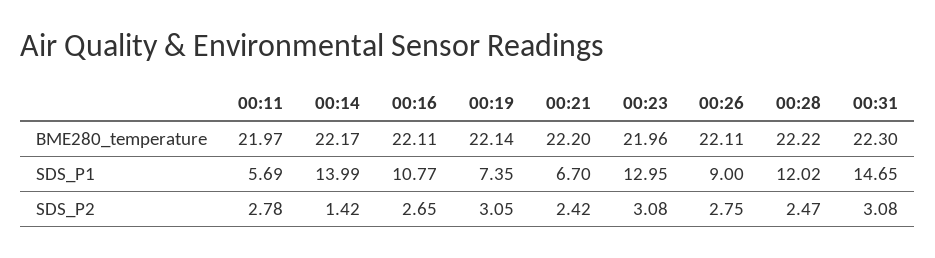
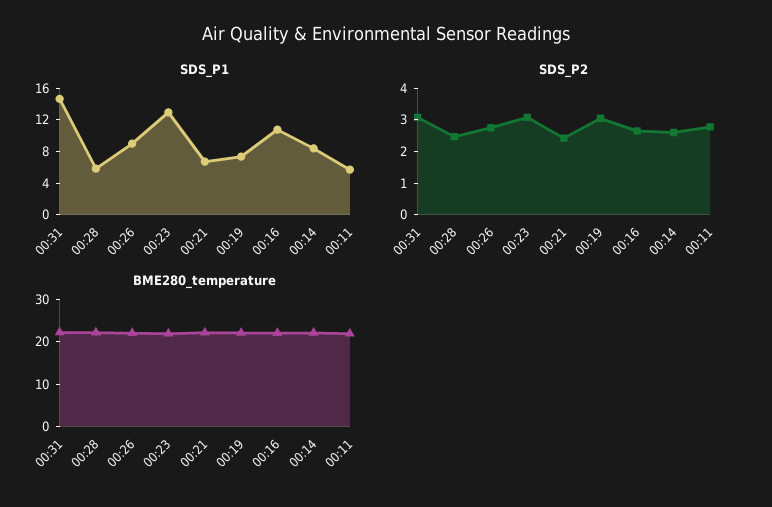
  {
    "BME280_temperature": {
      "00:11": 21.97,
      "00:14": 22.17,
      "00:16": 22.11,
      "00:19": 22.14,
      "00:21": 22.2,
      "00:23": 21.96,
      "00:26": 22.11,
      "00:28": 22.22,
      "00:31": 22.3
    },
    "SDS_P1": {
      "00:11": 5.69,
-     "00:14": 13.99,
+     "00:14": 8,
      "00:16": 10.77,
      "00:19": 7.35,
      "00:21": 6.7,
      "00:23": 12.95,
      "00:26": 9,
-     "00:28": 12.02,
+     "00:28": 6,
      "00:31": 14.65
    },
    "SDS_P2": {
      "00:11": 2.78,
-     "00:14": 1.42,
+     "00:14": 2.5,
      "00:16": 2.65,
      "00:19": 3.05,
      "00:21": 2.42,
      "00:23": 3.08,
      "00:26": 2.75,
      "00:28": 2.47,
      "00:31": 3.08
    }
  }

